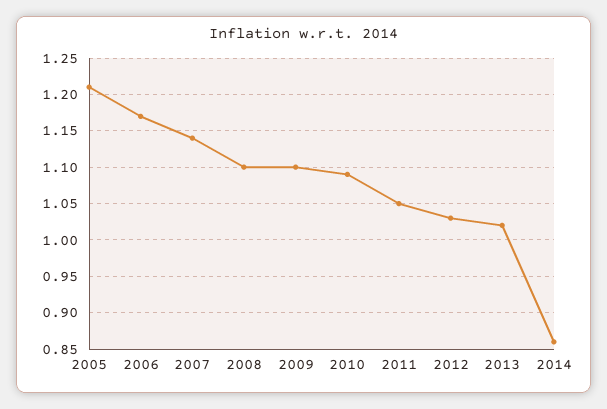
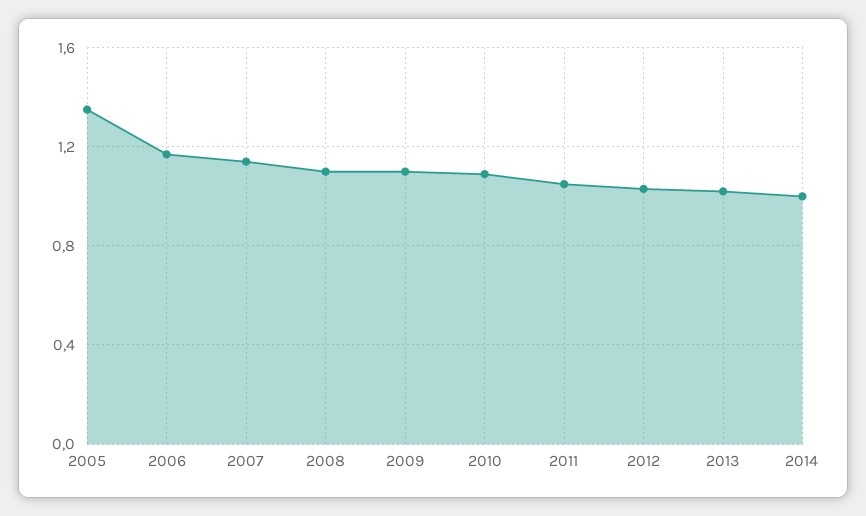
  {
-   "2005": 1.21,
+   "2005": 1.35,
    "2006": 1.17,
    "2007": 1.14,
    "2008": 1.1,
    "2009": 1.1,
    "2010": 1.09,
    "2011": 1.05,
    "2012": 1.03,
    "2013": 1.02,
-   "2014": 0.86
+   "2014": 1
  }

